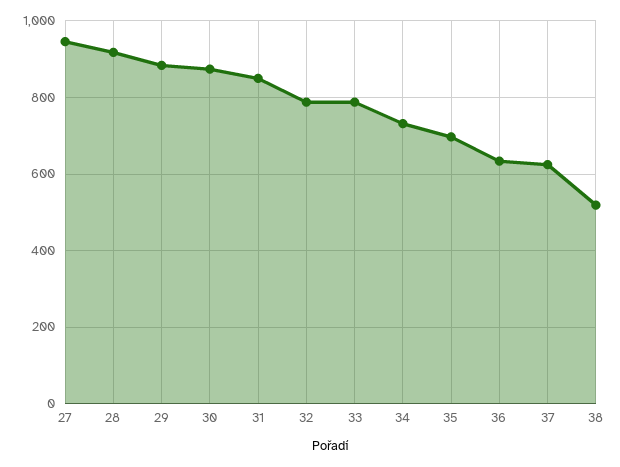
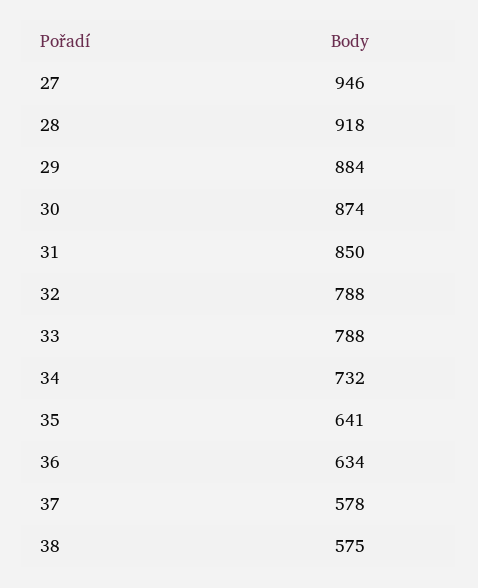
  {
    "27": 946,
    "28": 918,
    "29": 884,
    "30": 874,
    "31": 850,
    "32": 788,
    "33": 788,
    "34": 732,
-   "35": 700,
+   "35": 641,
    "36": 634,
-   "37": 620,
+   "37": 578,
-   "38": 520
+   "38": 575
  }

